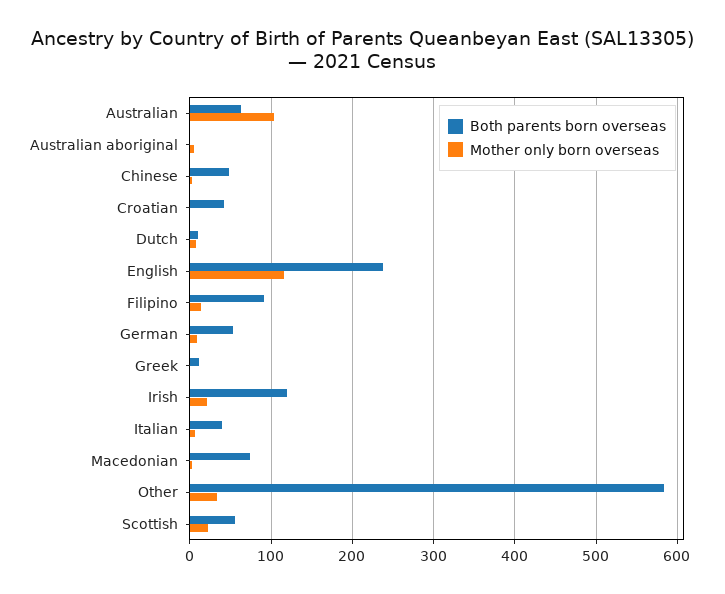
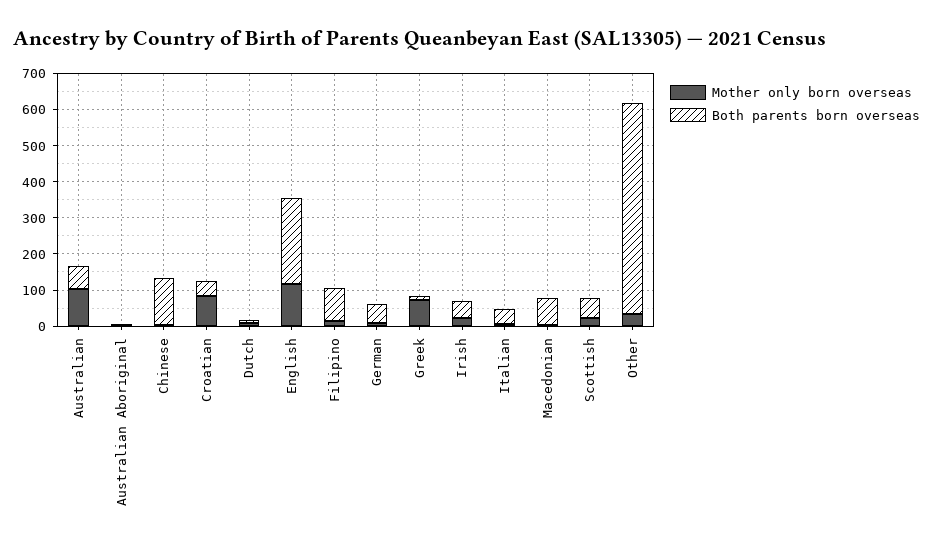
  {
    "Both parents born overseas": {
      "Australian": 60,
      "Australian aboriginal": 0,
-     "Chinese": 50,
+     "Chinese": 125,
      "Croatian": 40,
      "Dutch": 10,
      "English": 240,
      "Filipino": 90,
      "German": 50,
      "Greek": 10,
-     "Irish": 120,
+     "Irish": 50,
      "Italian": 40,
      "Macedonian": 70,
      "Other": 580,
      "Scottish": 60
    },
    "Mother only born overseas": {
      "Australian": 100,
      "Australian aboriginal": 10,
      "Chinese": 0,
-     "Croatian": 0,
+     "Croatian": 75,
      "Dutch": 10,
      "English": 120,
      "Filipino": 10,
      "German": 10,
-     "Greek": 0,
+     "Greek": 75,
      "Irish": 20,
      "Italian": 10,
      "Macedonian": 0,
      "Other": 30,
      "Scottish": 20
    }
  }

